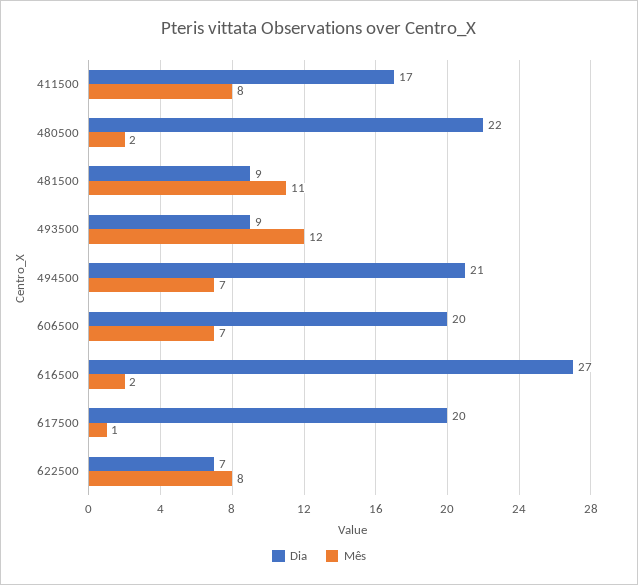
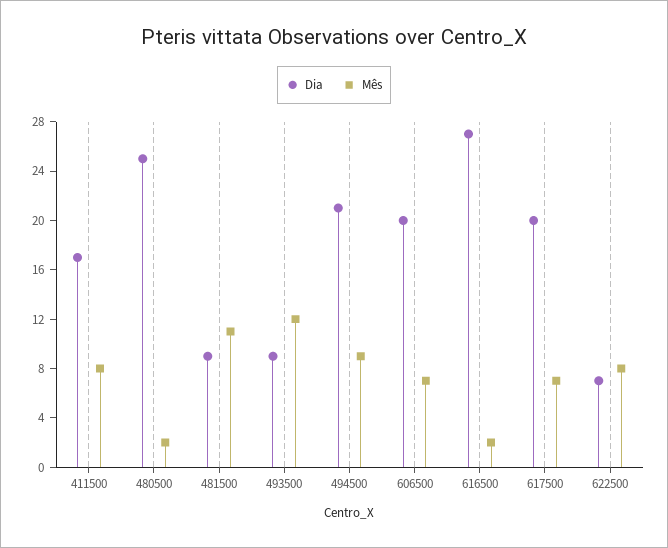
  {
    "Dia": {
      "411500": 17,
-     "480500": 22,
+     "480500": 25,
      "481500": 9,
      "493500": 9,
      "494500": 21,
      "606500": 20,
      "616500": 27,
      "617500": 20,
      "622500": 7
    },
    "Mês": {
      "411500": 8,
      "480500": 2,
      "481500": 11,
      "493500": 12,
-     "494500": 7,
+     "494500": 9,
      "606500": 7,
      "616500": 2,
-     "617500": 1,
+     "617500": 7,
      "622500": 8
    }
  }

